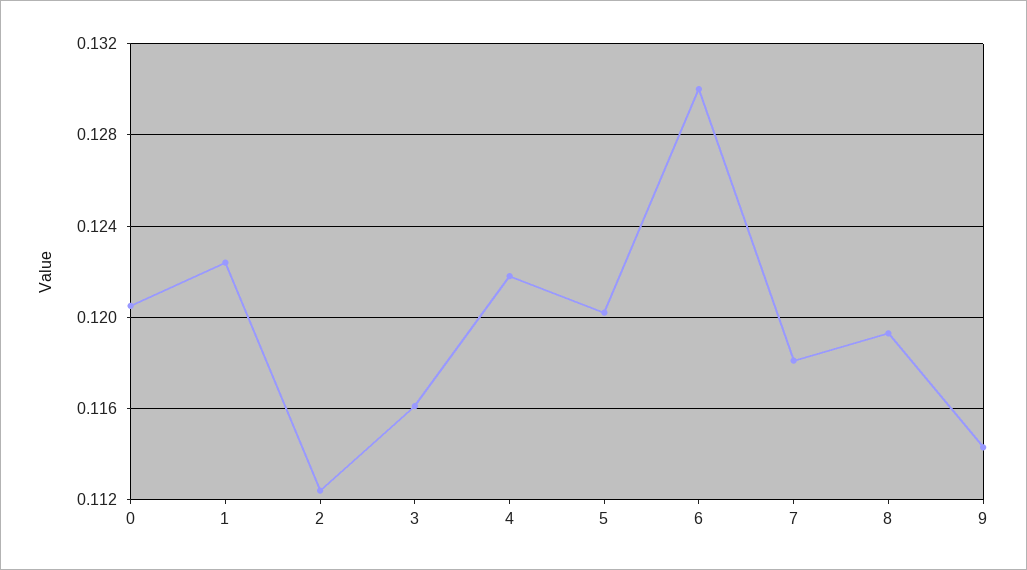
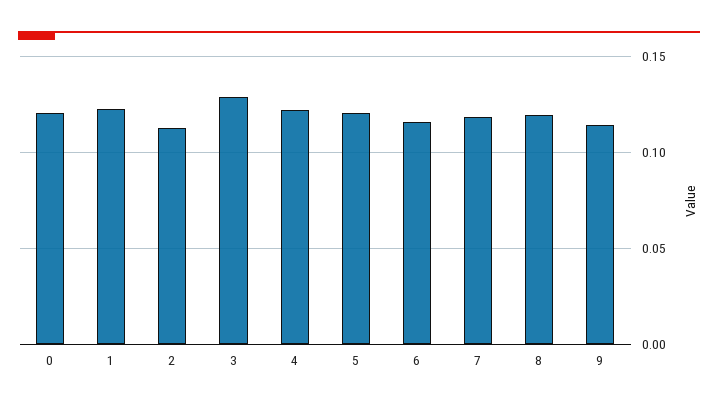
  {
    "0": 0.1205,
    "1": 0.1225,
    "2": 0.1125,
-   "3": 0.116,
+   "3": 0.13,
    "4": 0.122,
    "5": 0.12,
-   "6": 0.13,
+   "6": 0.115,
    "7": 0.118,
    "8": 0.1195,
    "9": 0.1145
  }

